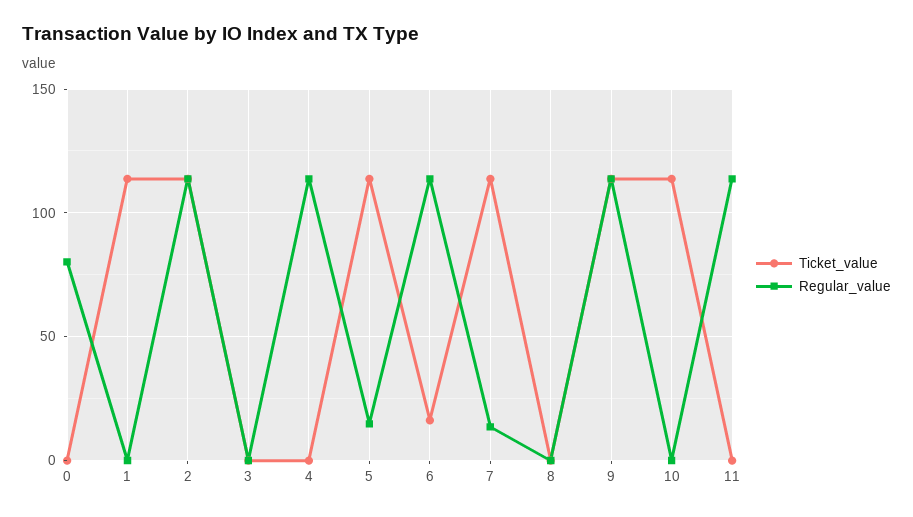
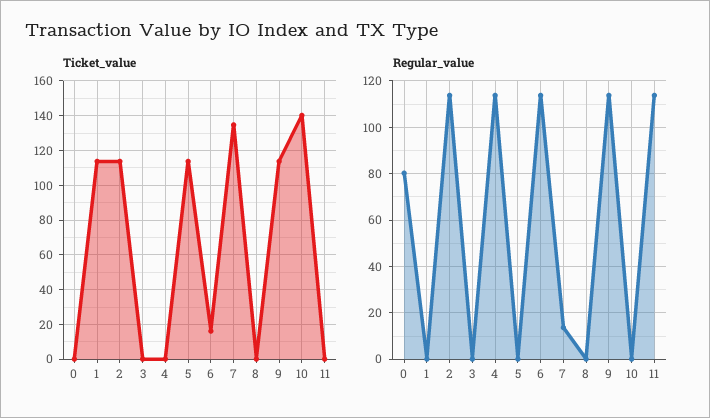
  {
    "Ticket_value": {
      "0": 0,
      "1": 115,
      "2": 115,
      "3": 0,
      "4": 0,
      "5": 115,
      "6": 15,
-     "7": 115,
+     "7": 135,
      "8": 0,
      "9": 115,
-     "10": 115,
+     "10": 140,
      "11": 0
    },
    "Regular_value": {
      "0": 80,
      "1": 0,
      "2": 115,
      "3": 0,
      "4": 115,
-     "5": 15,
+     "5": 0,
      "6": 115,
      "7": 15,
      "8": 0,
      "9": 115,
      "10": 0,
      "11": 115
    }
  }

